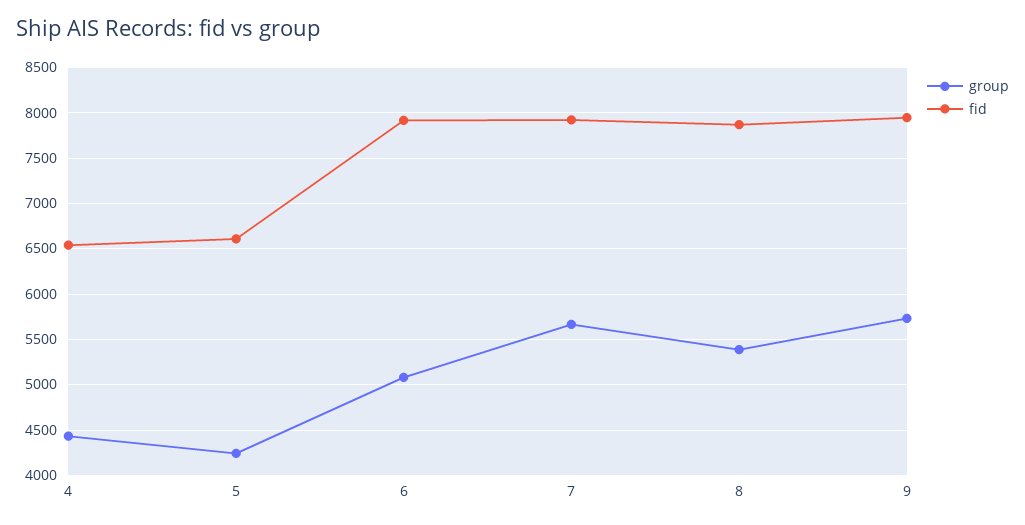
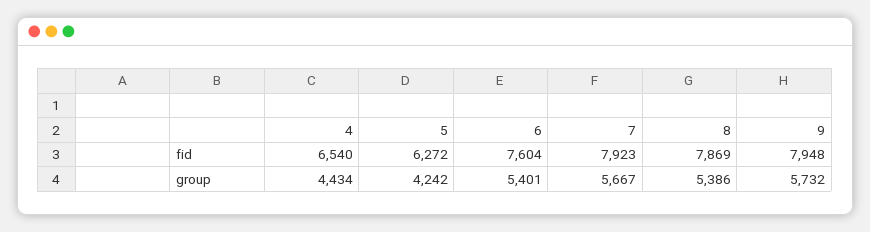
  {
    "group": {
      "4": 4434,
      "5": 4242,
-     "6": 5100,
+     "6": 5401,
      "7": 5667,
      "8": 5386,
      "9": 5732
    },
    "fid": {
      "4": 6540,
-     "5": 6600,
+     "5": 6272,
-     "6": 7900,
+     "6": 7604,
      "7": 7923,
      "8": 7869,
      "9": 7948
    }
  }

